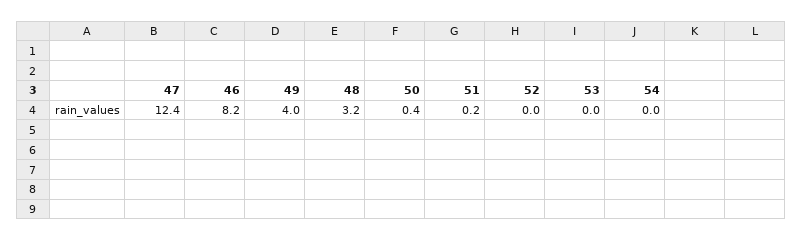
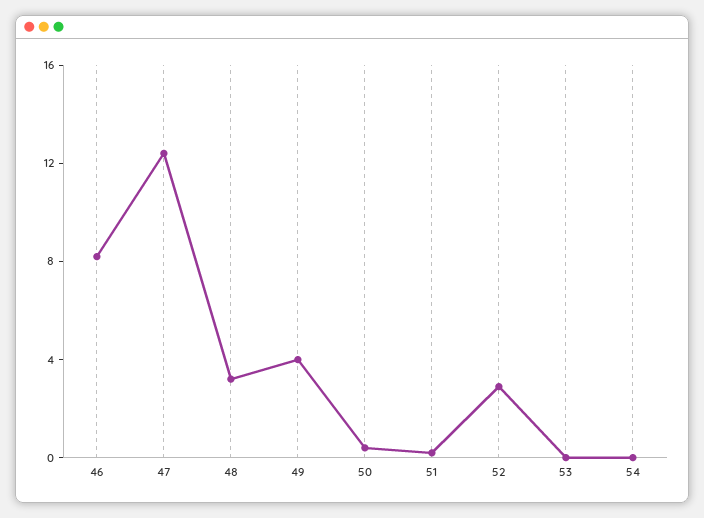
  {
    "47": 12.4,
    "46": 8.2,
    "49": 4,
    "48": 3.2,
    "50": 0.4,
    "51": 0.2,
-   "52": 0,
+   "52": 3,
    "53": 0,
    "54": 0
  }

